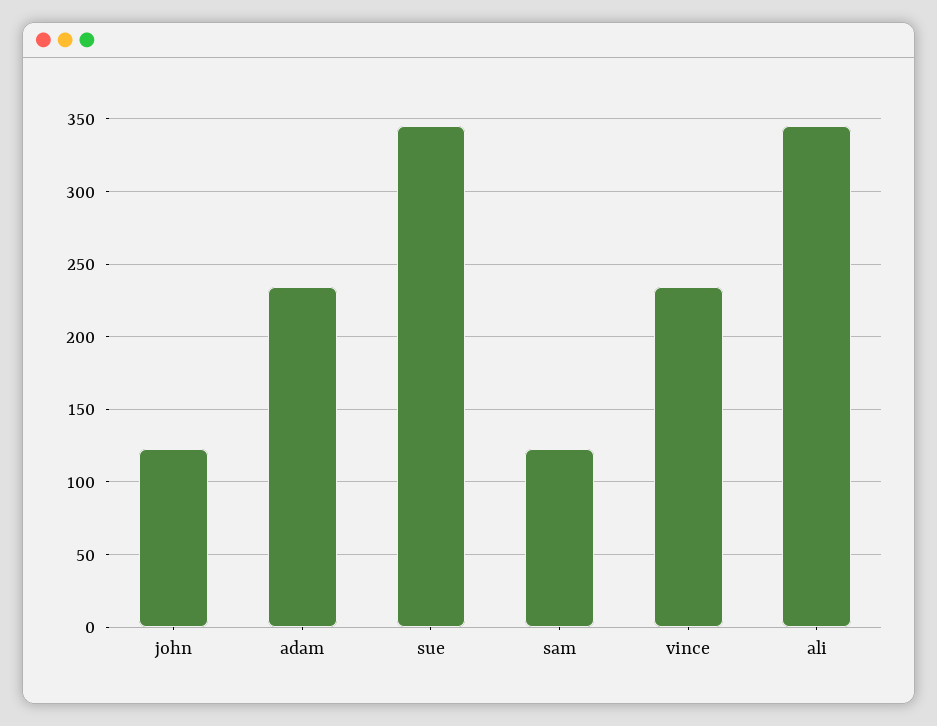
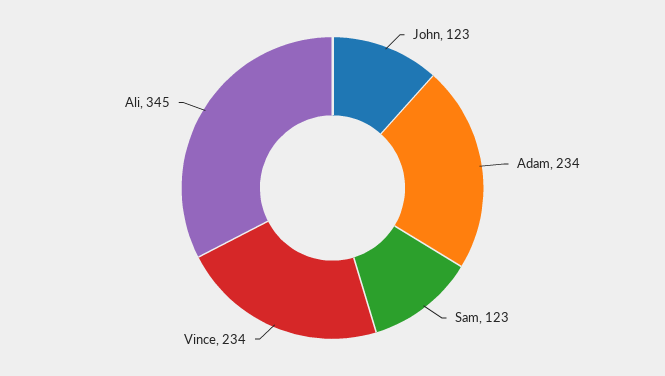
  {
    "john": 123,
    "adam": 234,
-   "sue": 345,
    "sam": 123,
    "vince": 234,
    "ali": 345
  }

